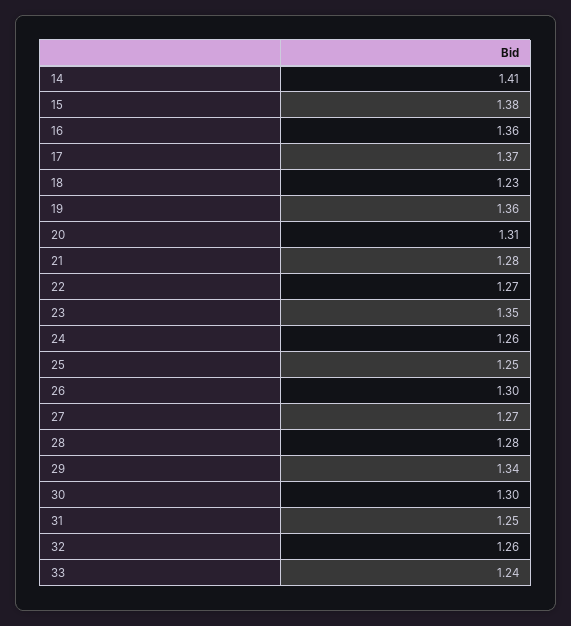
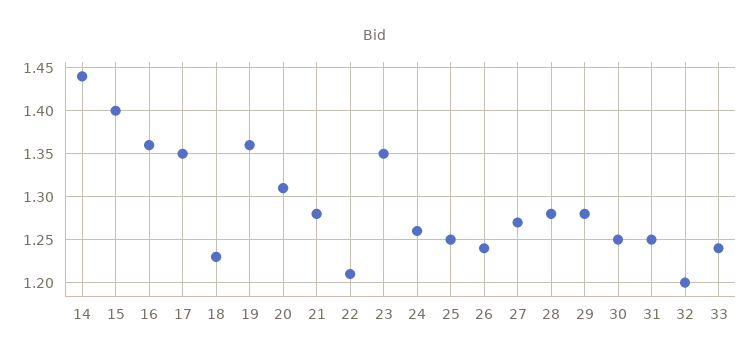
  {
-   "14": 1.41,
+   "14": 1.44,
-   "15": 1.38,
+   "15": 1.4,
    "16": 1.36,
-   "17": 1.37,
+   "17": 1.35,
    "18": 1.23,
    "19": 1.36,
    "20": 1.31,
    "21": 1.28,
-   "22": 1.27,
+   "22": 1.21,
    "23": 1.35,
    "24": 1.26,
    "25": 1.25,
-   "26": 1.3,
+   "26": 1.24,
    "27": 1.27,
    "28": 1.28,
-   "29": 1.34,
+   "29": 1.28,
-   "30": 1.3,
+   "30": 1.25,
    "31": 1.25,
-   "32": 1.26,
+   "32": 1.2,
    "33": 1.24
  }

